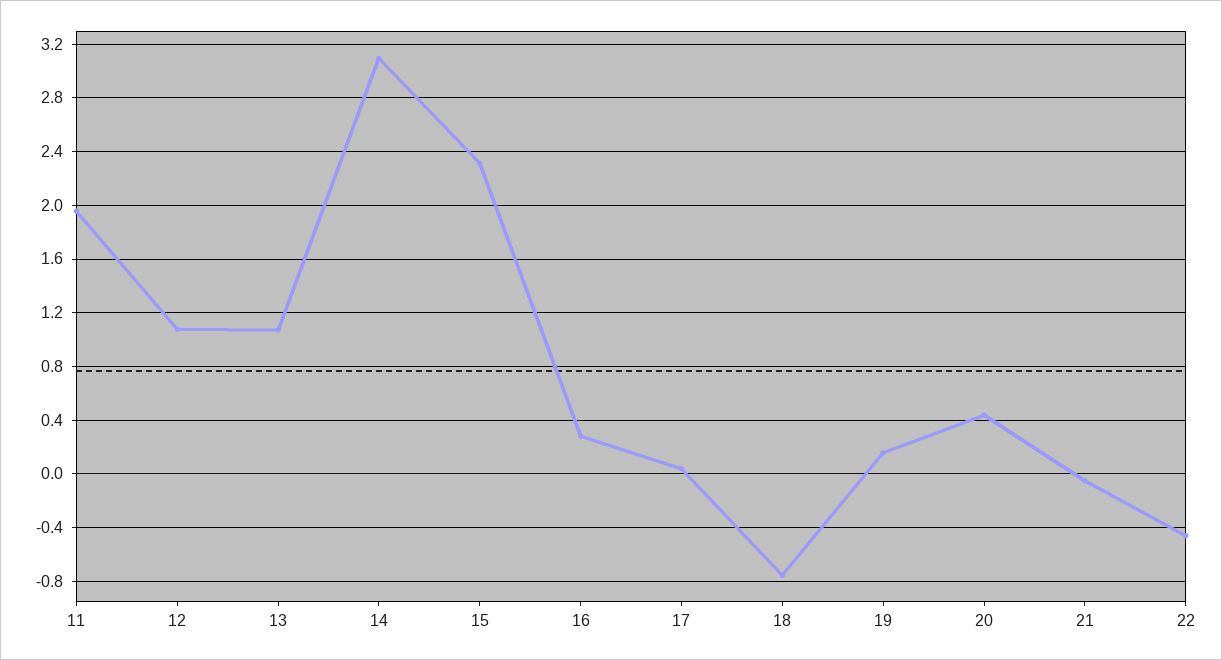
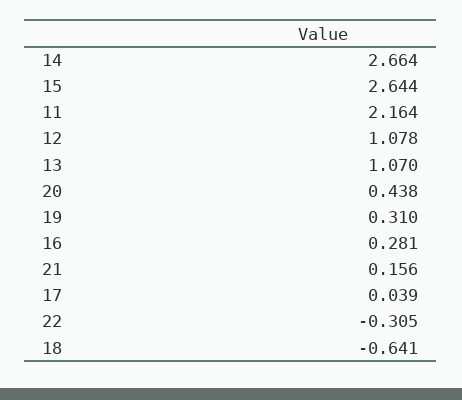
  {
-   "11": 1.95,
+   "11": 2.164,
    "12": 1.078,
    "13": 1.07,
-   "14": 3.1,
+   "14": 2.664,
-   "15": 2.3,
+   "15": 2.644,
    "16": 0.281,
    "17": 0.039,
-   "18": -0.75,
+   "18": -0.641,
-   "19": 0.15,
+   "19": 0.31,
    "20": 0.438,
-   "21": -0.05,
+   "21": 0.156,
-   "22": -0.45
+   "22": -0.305
  }

